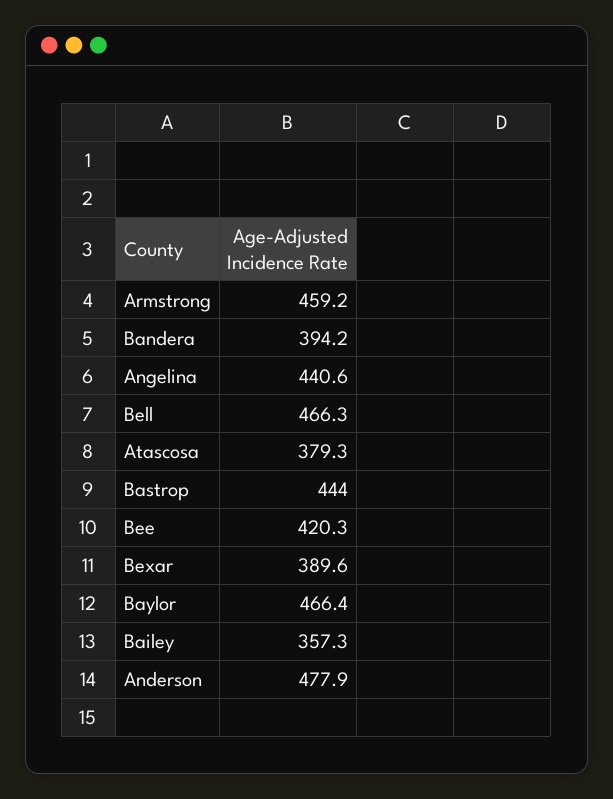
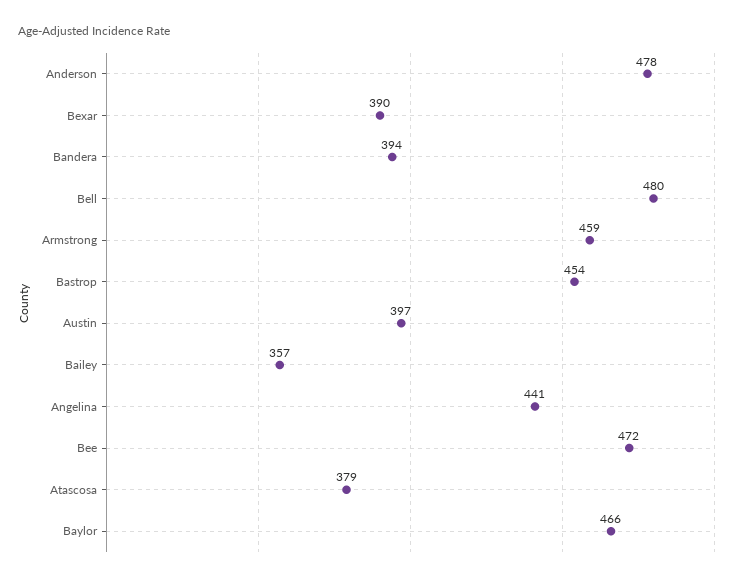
  {
    "Armstrong": 459.2,
    "Bandera": 394.2,
    "Angelina": 440.6,
-   "Bell": 466.3,
+   "Bell": 480,
    "Atascosa": 379.3,
-   "Bastrop": 444,
+   "Bastrop": 454,
-   "Bee": 420.3,
+   "Bee": 472,
    "Bexar": 389.6,
    "Baylor": 466.4,
    "Bailey": 357.3,
-   "Anderson": 477.9
+   "Anderson": 477.9,
+   "Austin": 397
  }

